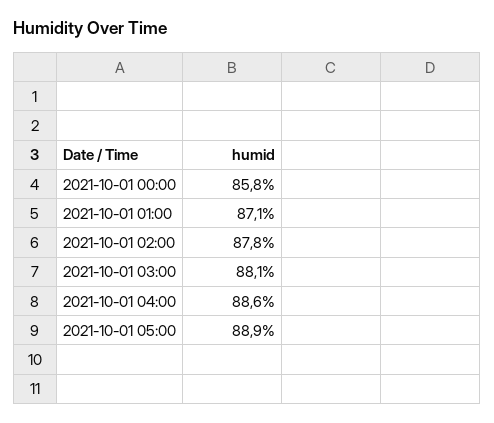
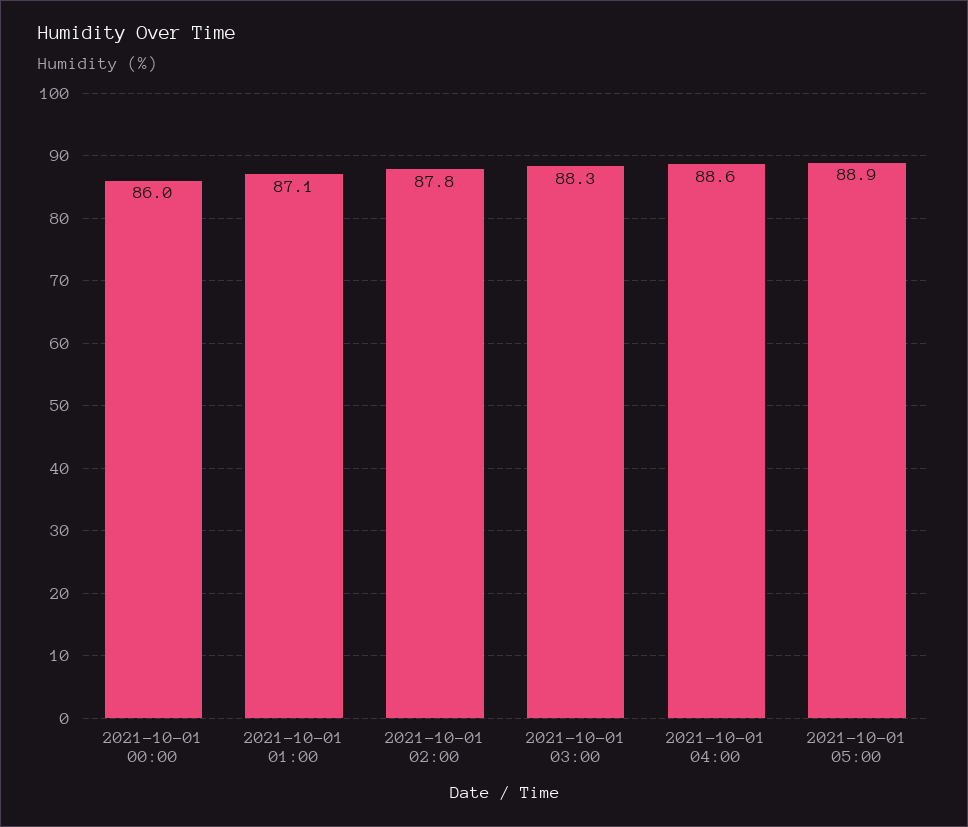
  {
-   "2021-10-01 00:00": 85.8,
+   "2021-10-01 00:00": 86,
    "2021-10-01 01:00": 87.1,
    "2021-10-01 02:00": 87.8,
-   "2021-10-01 03:00": 88.1,
+   "2021-10-01 03:00": 88.3,
    "2021-10-01 04:00": 88.6,
    "2021-10-01 05:00": 88.9
  }

